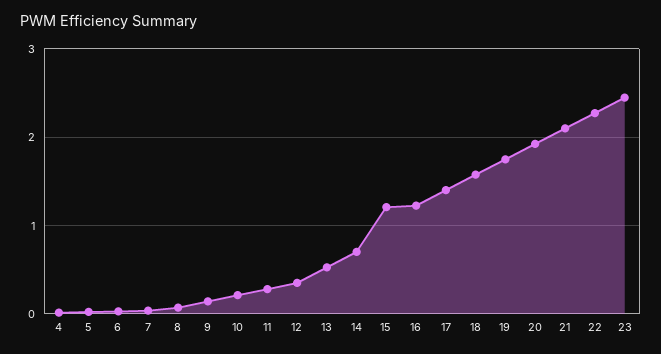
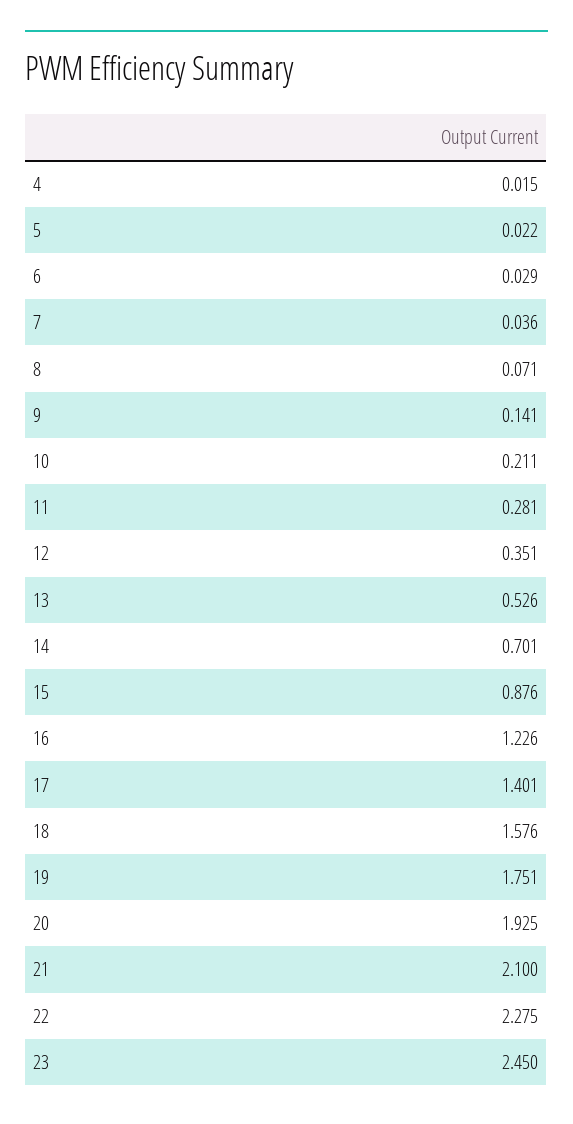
  {
    "4": 0.015,
    "5": 0.022,
    "6": 0.029,
    "7": 0.036,
    "8": 0.071,
    "9": 0.141,
    "10": 0.211,
    "11": 0.281,
    "12": 0.351,
    "13": 0.526,
    "14": 0.701,
-   "15": 1.2,
+   "15": 0.876,
    "16": 1.226,
    "17": 1.401,
    "18": 1.576,
    "19": 1.751,
    "20": 1.925,
    "21": 2.1,
    "22": 2.275,
    "23": 2.45
  }

